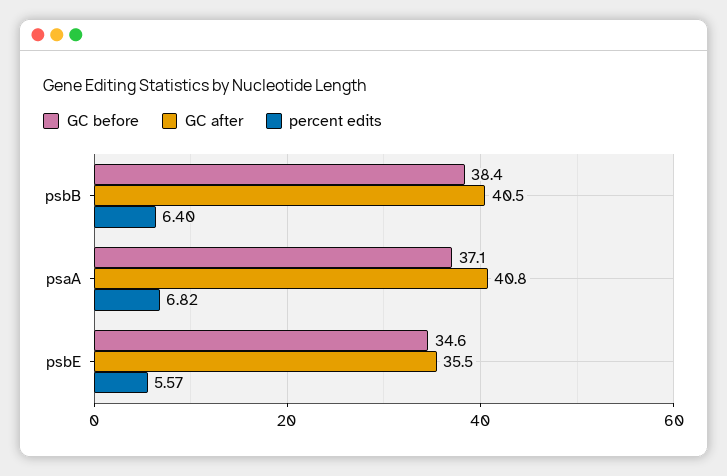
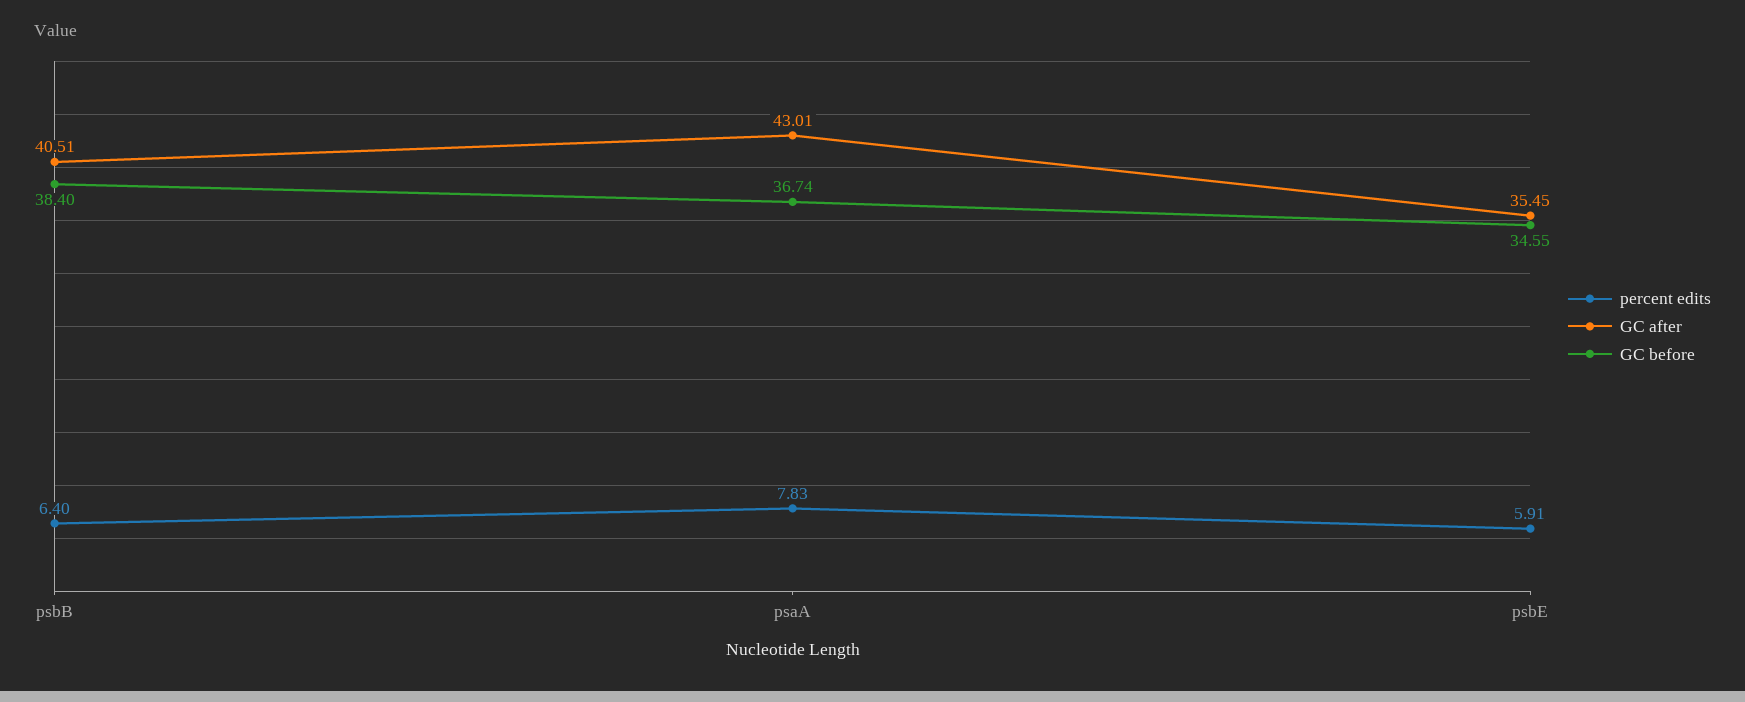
  {
    "GC before": {
      "psbB": 38.4,
-     "psaA": 37.1,
+     "psaA": 36.74,
      "psbE": 34.55
    },
    "GC after": {
      "psbB": 40.51,
-     "psaA": 40.8,
+     "psaA": 43.01,
      "psbE": 35.45
    },
    "percent edits": {
      "psbB": 6.4,
-     "psaA": 6.82,
+     "psaA": 7.83,
-     "psbE": 5.57
+     "psbE": 5.91
    }
  }

